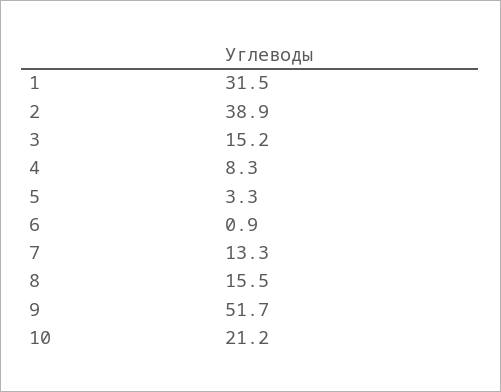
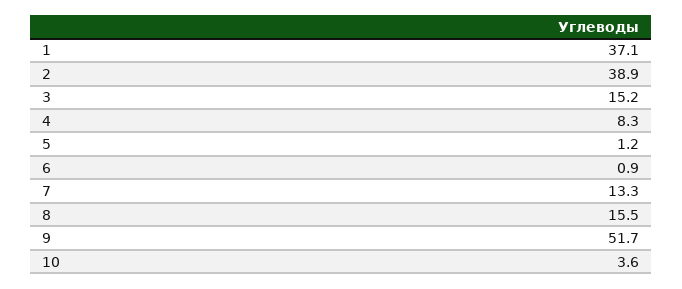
  {
-   "1": 31.5,
+   "1": 37.1,
    "2": 38.9,
    "3": 15.2,
    "4": 8.3,
-   "5": 3.3,
+   "5": 1.2,
    "6": 0.9,
    "7": 13.3,
    "8": 15.5,
    "9": 51.7,
-   "10": 21.2
+   "10": 3.6
  }

